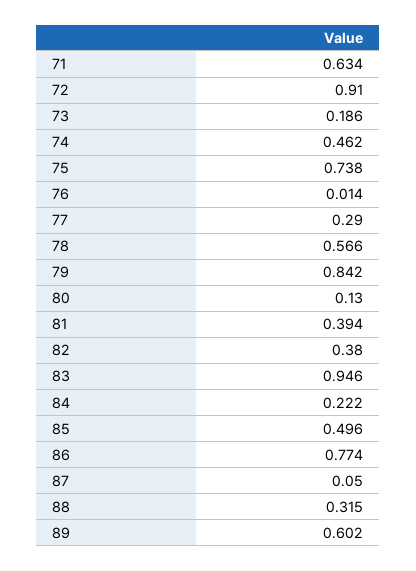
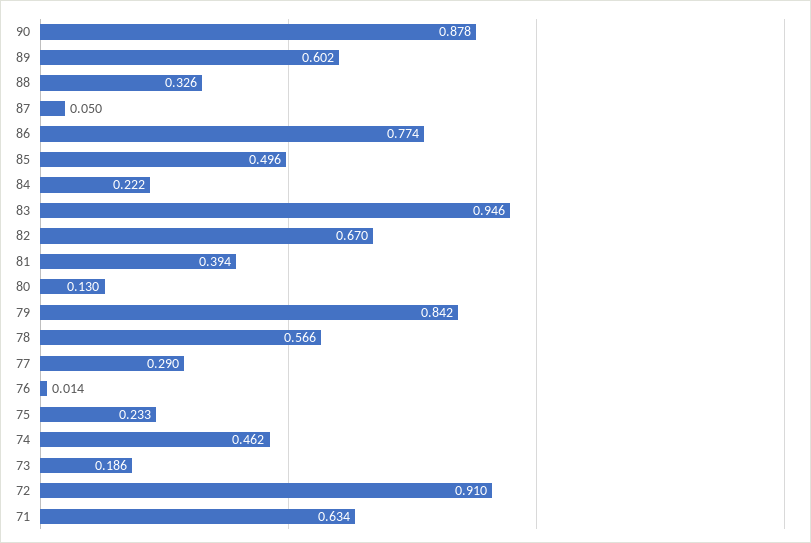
  {
    "71": 0.634,
    "72": 0.91,
    "73": 0.186,
    "74": 0.462,
-   "75": 0.738,
+   "75": 0.233,
    "76": 0.014,
    "77": 0.29,
    "78": 0.566,
    "79": 0.842,
    "80": 0.13,
    "81": 0.394,
-   "82": 0.38,
+   "82": 0.67,
    "83": 0.946,
    "84": 0.222,
    "85": 0.496,
    "86": 0.774,
    "87": 0.05,
-   "88": 0.315,
+   "88": 0.326,
-   "89": 0.602
+   "89": 0.602,
+   "90": 0.878
  }

